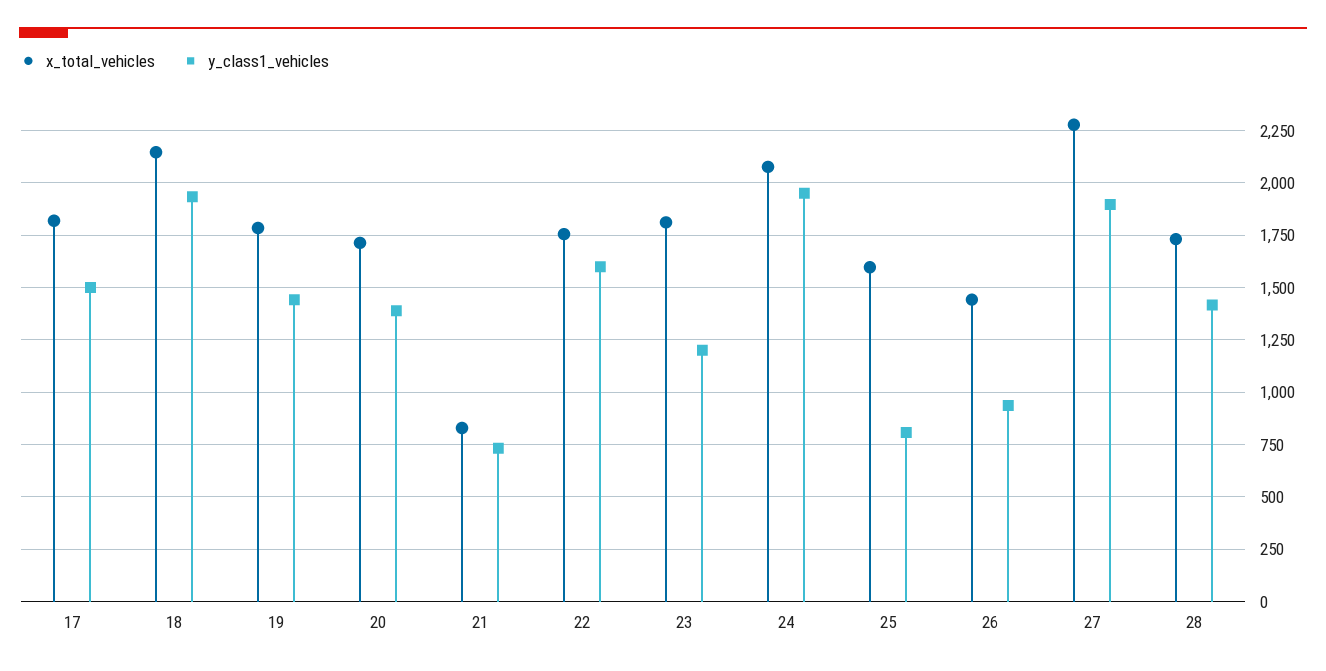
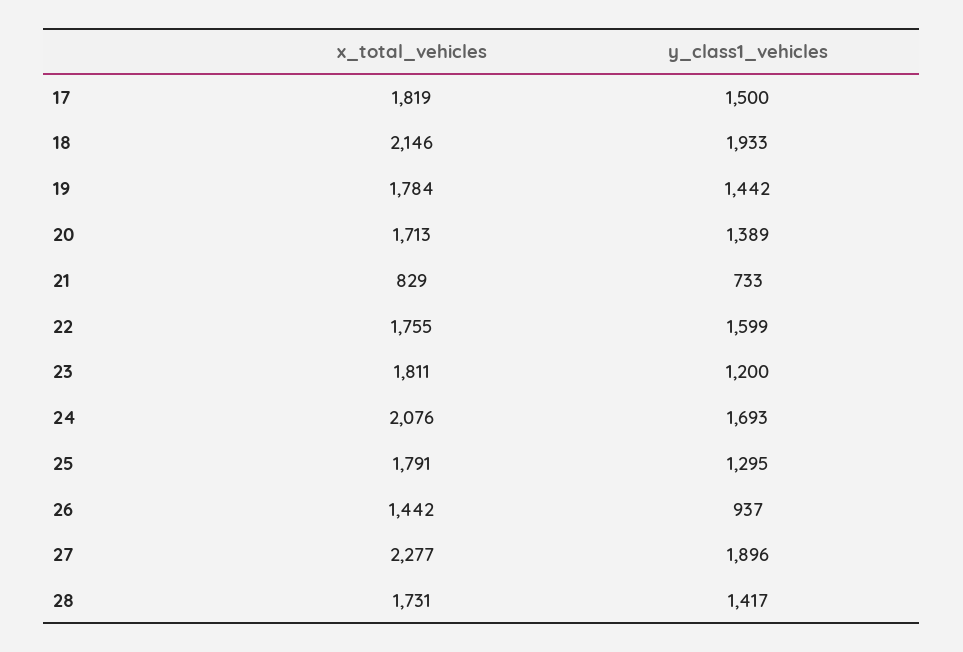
  {
    "x_total_vehicles": {
      "17": 1819,
      "18": 2146,
      "19": 1784,
      "20": 1713,
      "21": 829,
      "22": 1755,
      "23": 1811,
      "24": 2076,
-     "25": 1600,
+     "25": 1791,
      "26": 1442,
      "27": 2277,
      "28": 1731
    },
    "y_class1_vehicles": {
      "17": 1500,
      "18": 1933,
      "19": 1442,
      "20": 1389,
      "21": 733,
      "22": 1599,
      "23": 1200,
-     "24": 1950,
+     "24": 1693,
-     "25": 800,
+     "25": 1295,
      "26": 937,
      "27": 1896,
      "28": 1417
    }
  }

